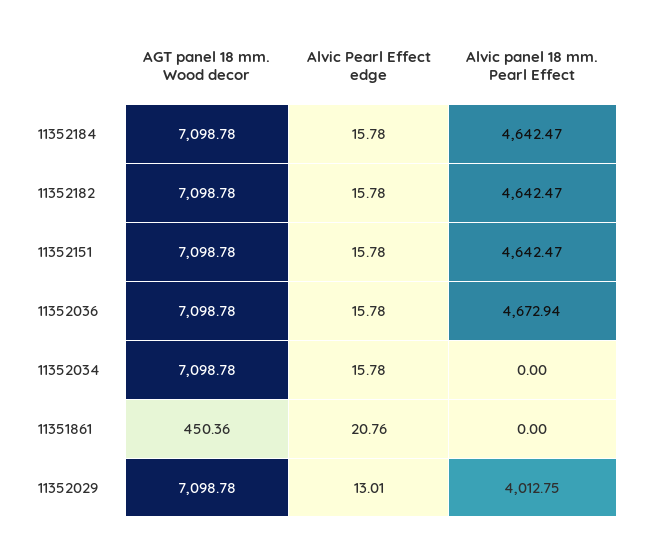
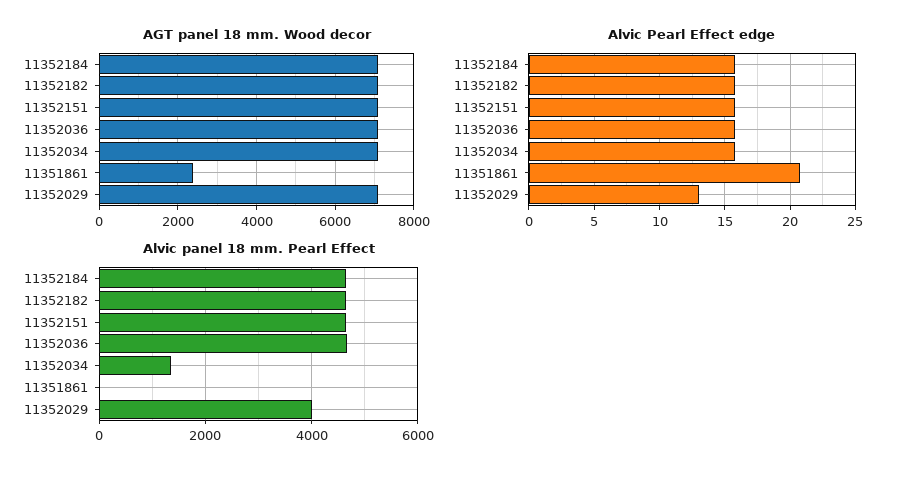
  {
    "AGT panel 18 mm. Wood decor": {
      "11352184": 7098.78,
      "11352182": 7098.78,
      "11352151": 7098.78,
      "11352036": 7098.78,
      "11352034": 7098.78,
-     "11351861": 450.36,
+     "11351861": 2400,
      "11352029": 7098.78
    },
    "Alvic Pearl Effect edge": {
      "11352184": 15.78,
      "11352182": 15.78,
      "11352151": 15.78,
      "11352036": 15.78,
      "11352034": 15.78,
      "11351861": 20.76,
      "11352029": 13.01
    },
    "Alvic panel 18 mm. Pearl Effect": {
      "11352184": 4642.47,
      "11352182": 4642.47,
      "11352151": 4642.47,
      "11352036": 4672.94,
-     "11352034": 0,
+     "11352034": 1400,
      "11351861": 0,
      "11352029": 4012.75
    }
  }

